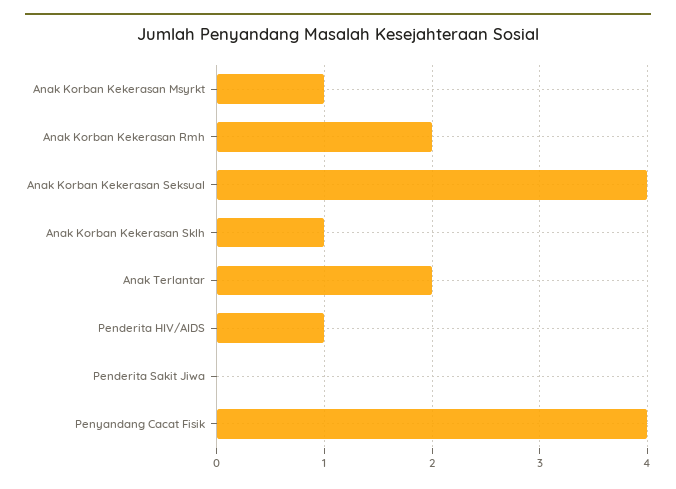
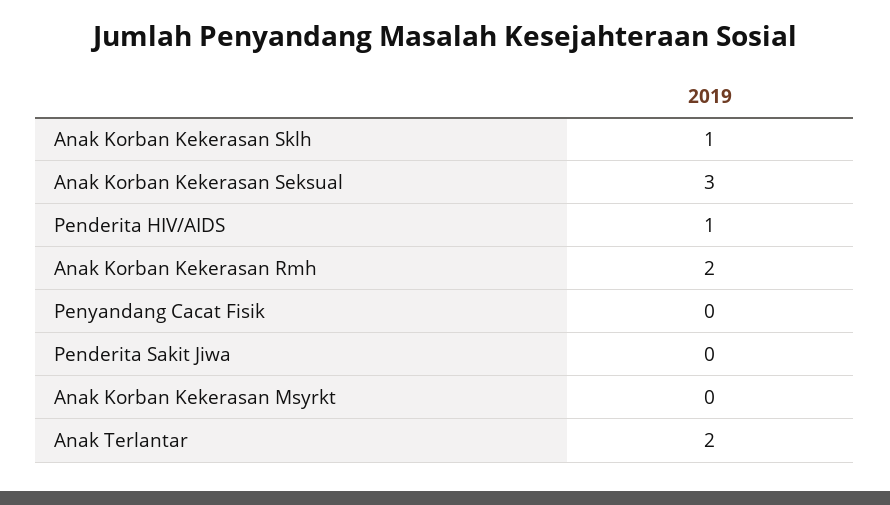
  {
-   "Anak Korban Kekerasan Msyrkt": 1,
+   "Anak Korban Kekerasan Msyrkt": 0,
    "Anak Korban Kekerasan Rmh": 2,
-   "Anak Korban Kekerasan Seksual": 4,
+   "Anak Korban Kekerasan Seksual": 3,
    "Anak Korban Kekerasan Sklh": 1,
    "Anak Terlantar": 2,
    "Penderita HIV/AIDS": 1,
    "Penderita Sakit Jiwa": 0,
-   "Penyandang Cacat Fisik": 4
+   "Penyandang Cacat Fisik": 0
  }

